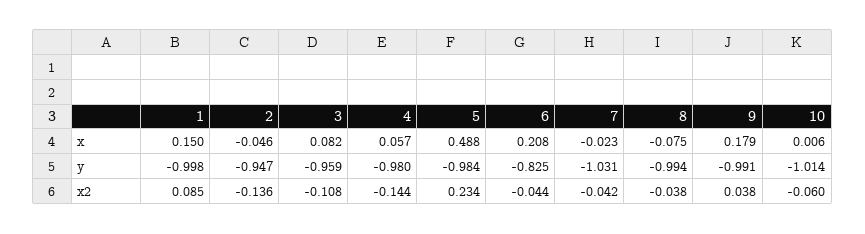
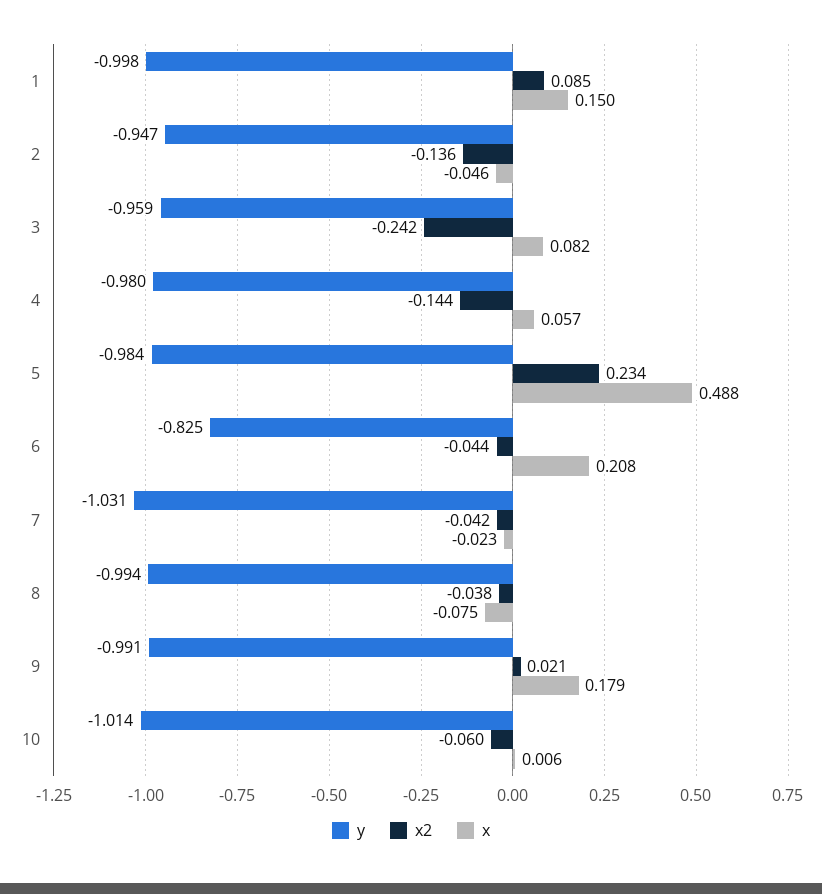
  {
    "x": {
      "1": 0.15,
      "2": -0.046,
      "3": 0.082,
      "4": 0.057,
      "5": 0.488,
      "6": 0.208,
      "7": -0.023,
      "8": -0.075,
      "9": 0.179,
      "10": 0.006
    },
    "y": {
      "1": -0.998,
      "2": -0.947,
      "3": -0.959,
      "4": -0.98,
      "5": -0.984,
      "6": -0.825,
      "7": -1.031,
      "8": -0.994,
      "9": -0.991,
      "10": -1.014
    },
    "x2": {
      "1": 0.085,
      "2": -0.136,
-     "3": -0.108,
+     "3": -0.242,
      "4": -0.144,
      "5": 0.234,
      "6": -0.044,
      "7": -0.042,
      "8": -0.038,
-     "9": 0.038,
+     "9": 0.021,
      "10": -0.06
    }
  }

